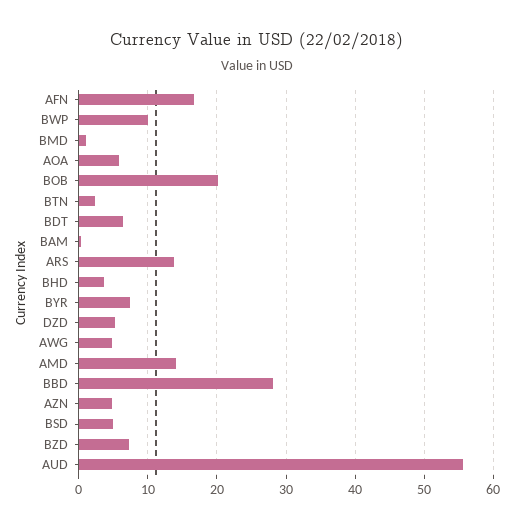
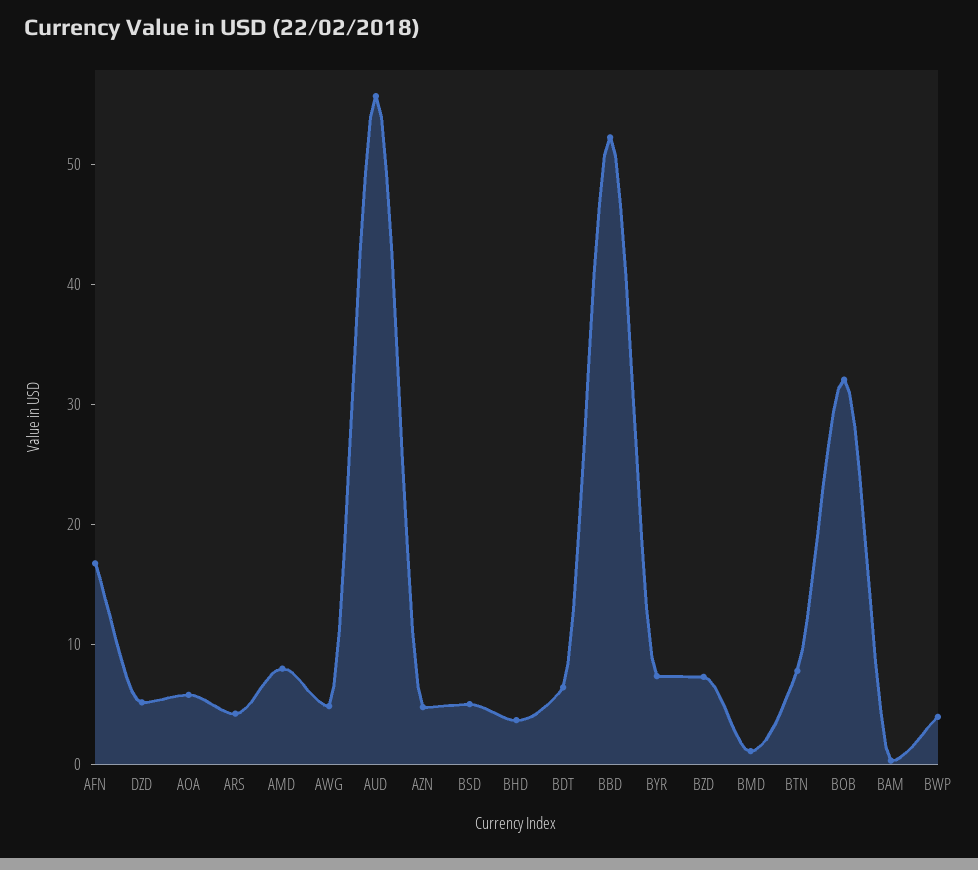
  {
    "AFN": 17,
-   "BWP": 10,
+   "BWP": 4,
    "BMD": 1,
    "AOA": 6,
-   "BOB": 20,
+   "BOB": 32,
-   "BTN": 2,
+   "BTN": 8,
    "BDT": 6,
    "BAM": 0,
-   "ARS": 14,
+   "ARS": 4,
    "BHD": 4,
    "BYR": 7,
    "DZD": 5,
    "AWG": 5,
-   "AMD": 14,
+   "AMD": 8,
-   "BBD": 28,
+   "BBD": 52,
    "AZN": 5,
    "BSD": 5,
    "BZD": 7,
    "AUD": 56
  }

